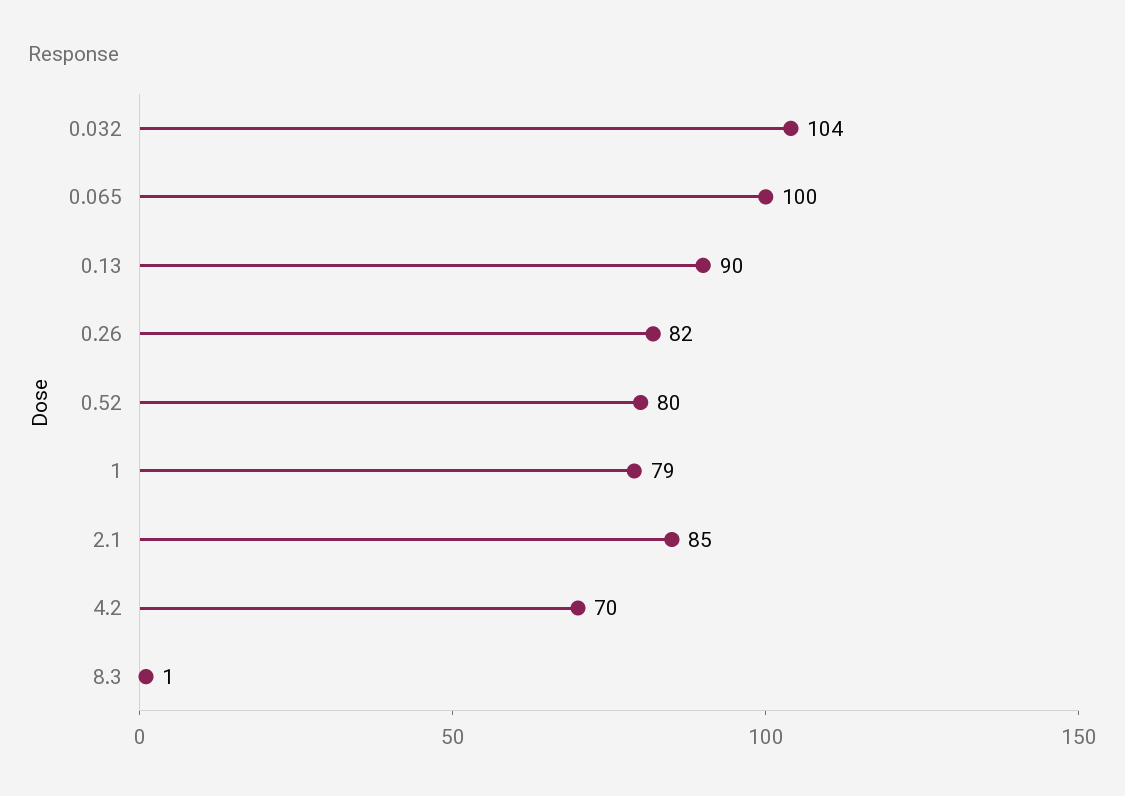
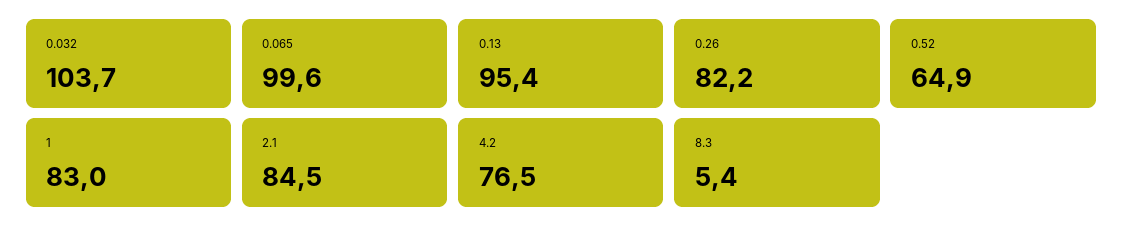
  {
    "0.032": 103.7,
    "0.065": 99.6,
-   "0.13": 90,
+   "0.13": 95.4,
    "0.26": 82.2,
-   "0.52": 80,
+   "0.52": 64.9,
-   "1": 79,
+   "1": 83,
    "2.1": 84.5,
-   "4.2": 70,
+   "4.2": 76.5,
-   "8.3": 1
+   "8.3": 5.4
  }

